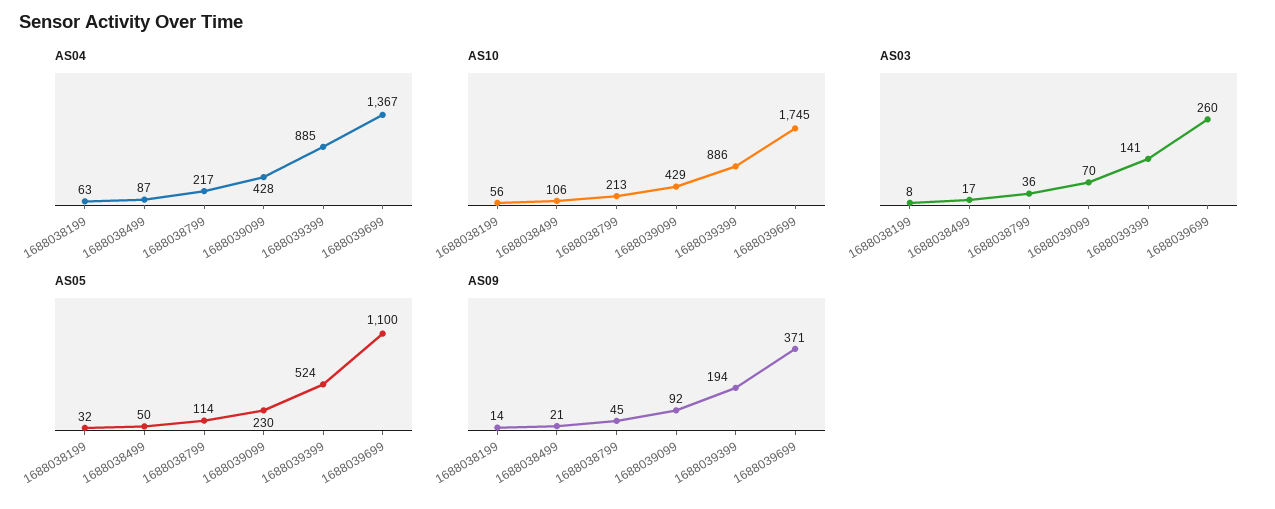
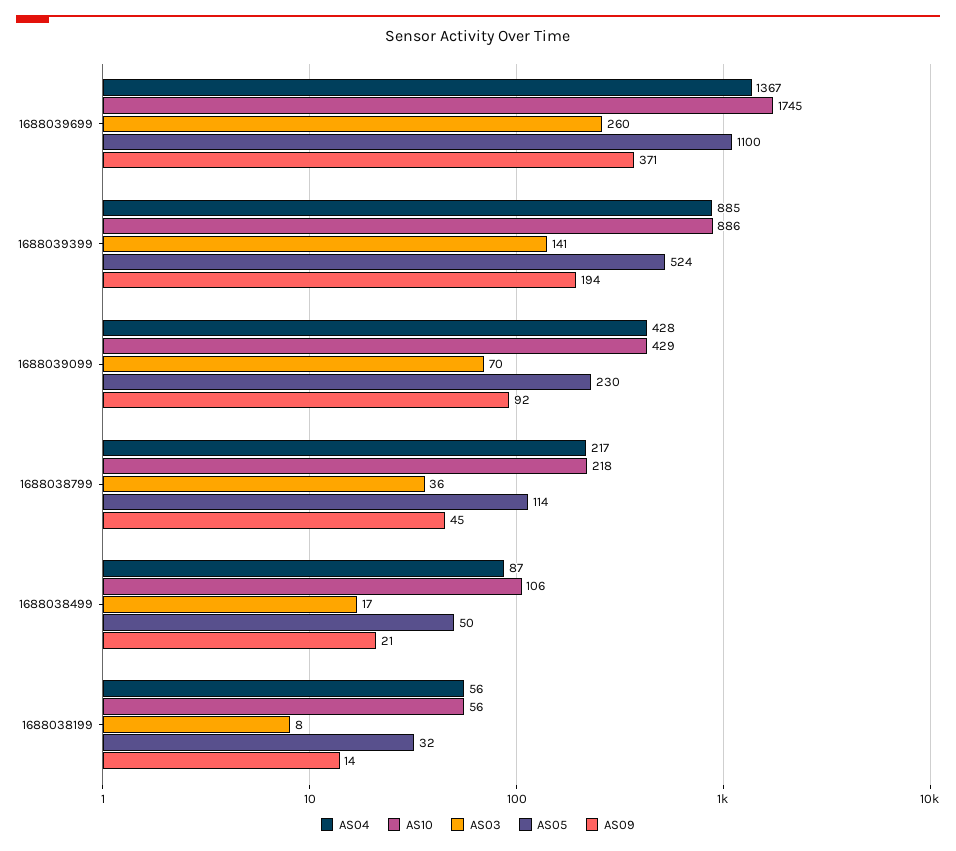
  {
    "AS04": {
-     "1688038199": 63,
+     "1688038199": 56,
      "1688038499": 87,
      "1688038799": 217,
      "1688039099": 428,
      "1688039399": 885,
      "1688039699": 1367
    },
    "AS10": {
      "1688038199": 56,
      "1688038499": 106,
-     "1688038799": 213,
+     "1688038799": 218,
      "1688039099": 429,
      "1688039399": 886,
      "1688039699": 1745
    },
    "AS03": {
      "1688038199": 8,
      "1688038499": 17,
      "1688038799": 36,
      "1688039099": 70,
      "1688039399": 141,
      "1688039699": 260
    },
    "AS05": {
      "1688038199": 32,
      "1688038499": 50,
      "1688038799": 114,
      "1688039099": 230,
      "1688039399": 524,
      "1688039699": 1100
    },
    "AS09": {
      "1688038199": 14,
      "1688038499": 21,
      "1688038799": 45,
      "1688039099": 92,
      "1688039399": 194,
      "1688039699": 371
    }
  }

